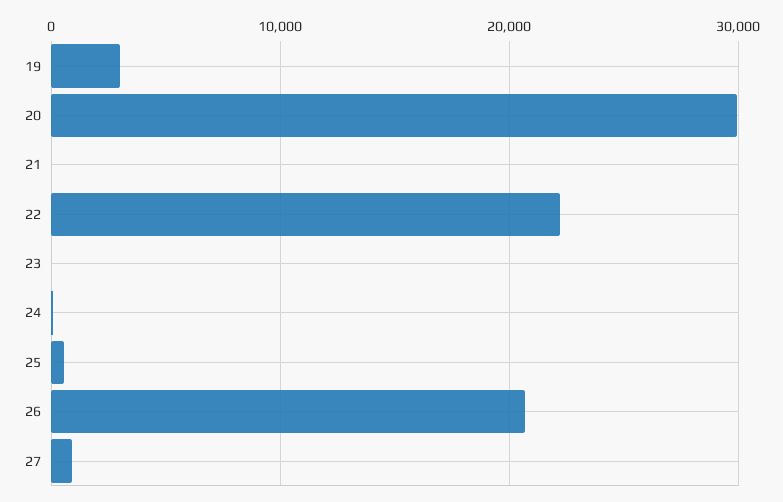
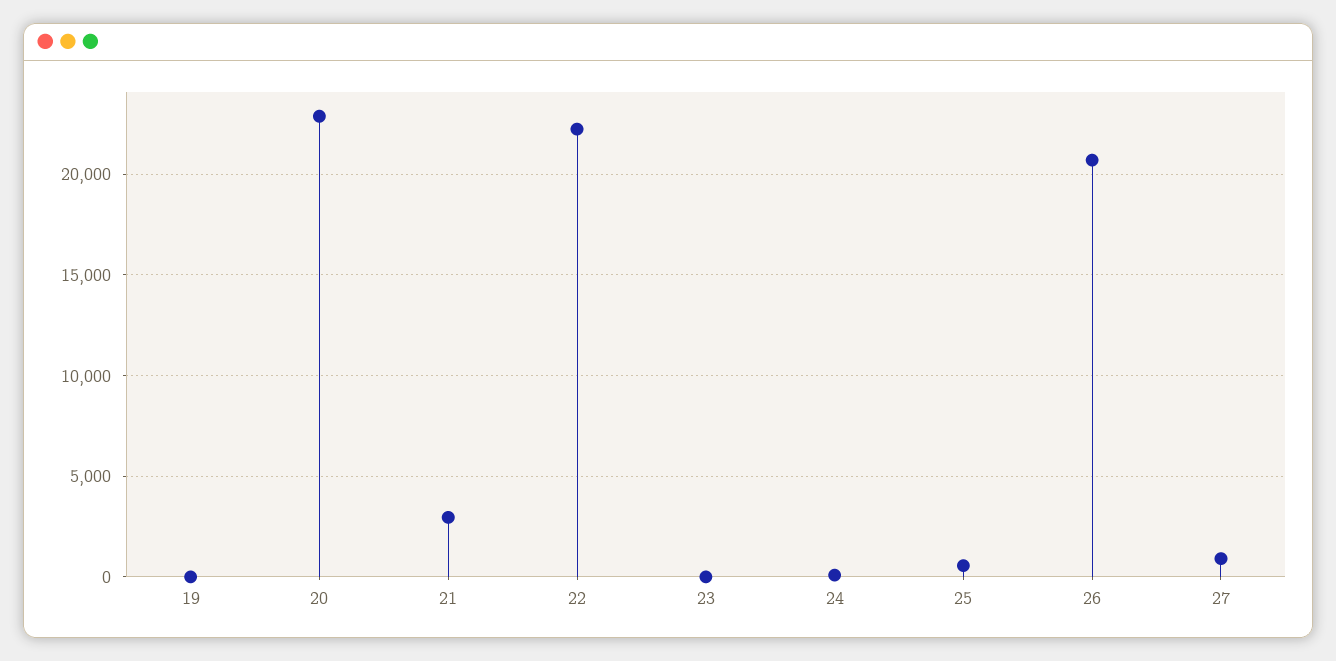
  {
-   "19": 3000,
+   "19": 0,
-   "20": 30000,
+   "20": 23000,
-   "21": 0,
+   "21": 3000,
    "22": 22000,
    "23": 0,
    "24": 0,
    "25": 500,
    "26": 20500,
    "27": 1000
  }

